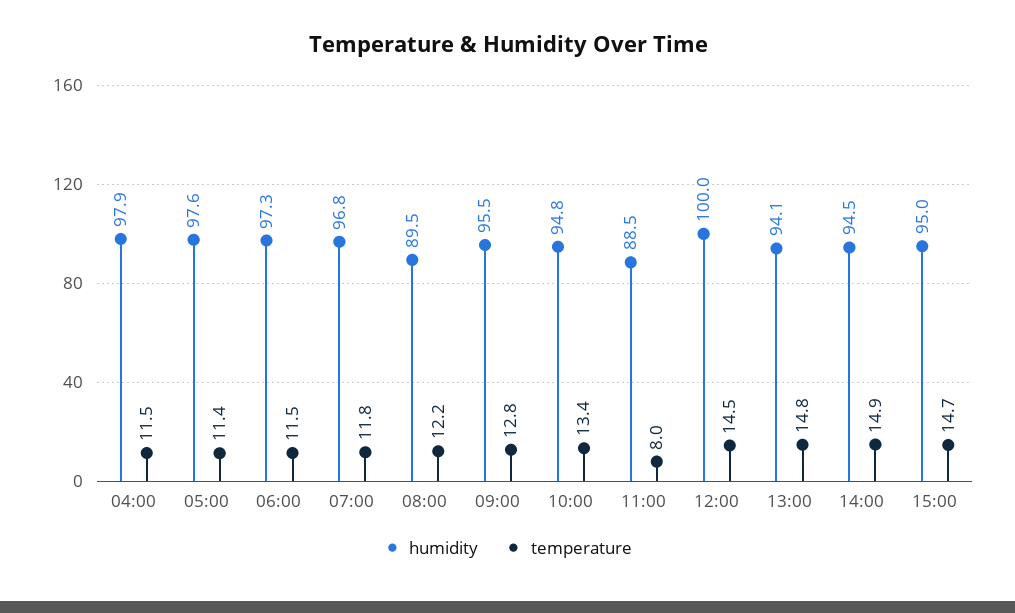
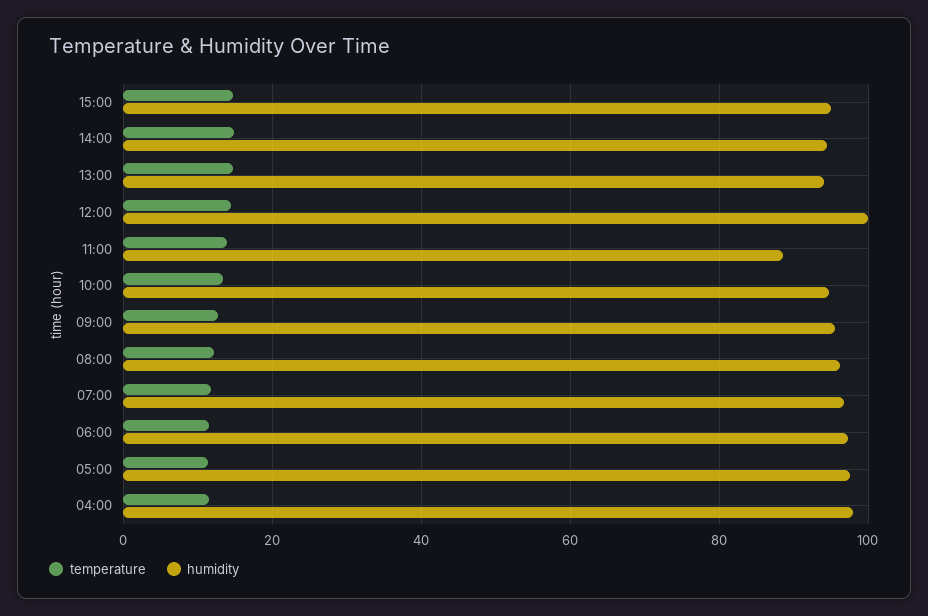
  {
    "humidity": {
      "04:00": 97.9,
      "05:00": 97.6,
      "06:00": 97.3,
      "07:00": 96.8,
-     "08:00": 89.5,
+     "08:00": 96,
      "09:00": 95.5,
      "10:00": 94.8,
      "11:00": 88.5,
      "12:00": 100,
      "13:00": 94.1,
      "14:00": 94.5,
      "15:00": 95
    },
    "temperature": {
      "04:00": 11.5,
      "05:00": 11.4,
      "06:00": 11.5,
      "07:00": 11.8,
      "08:00": 12.2,
      "09:00": 12.8,
      "10:00": 13.4,
-     "11:00": 8,
+     "11:00": 14,
      "12:00": 14.5,
      "13:00": 14.8,
      "14:00": 14.9,
      "15:00": 14.7
    }
  }

